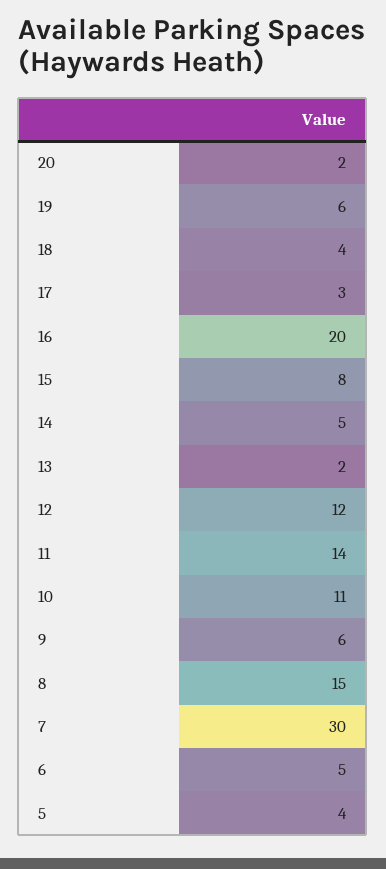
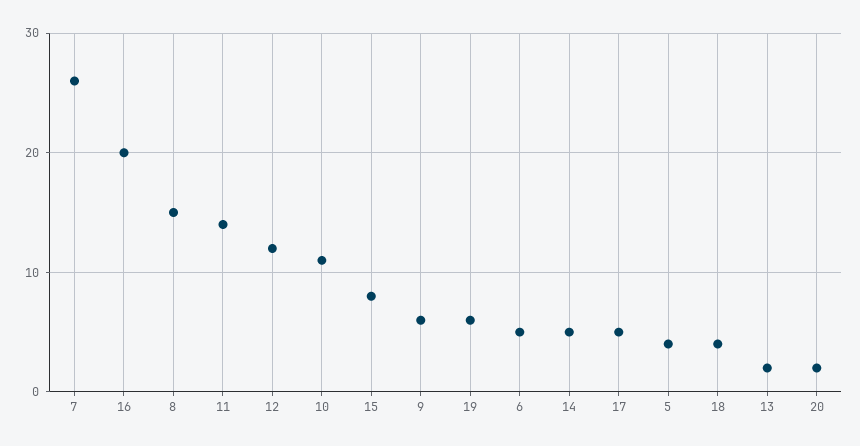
  {
    "20": 2,
    "19": 6,
    "18": 4,
-   "17": 3,
+   "17": 5,
    "16": 20,
    "15": 8,
    "14": 5,
    "13": 2,
    "12": 12,
    "11": 14,
    "10": 11,
    "9": 6,
    "8": 15,
-   "7": 30,
+   "7": 26,
    "6": 5,
    "5": 4
  }

